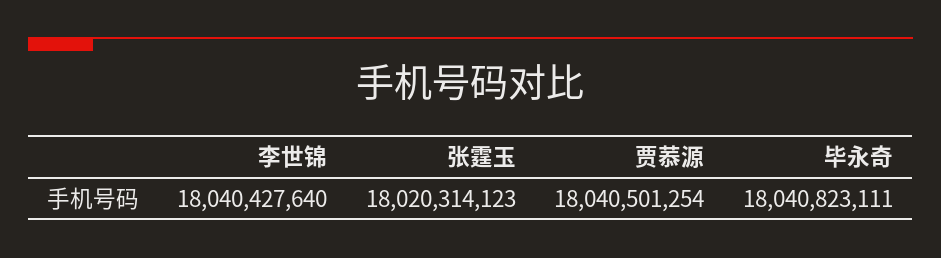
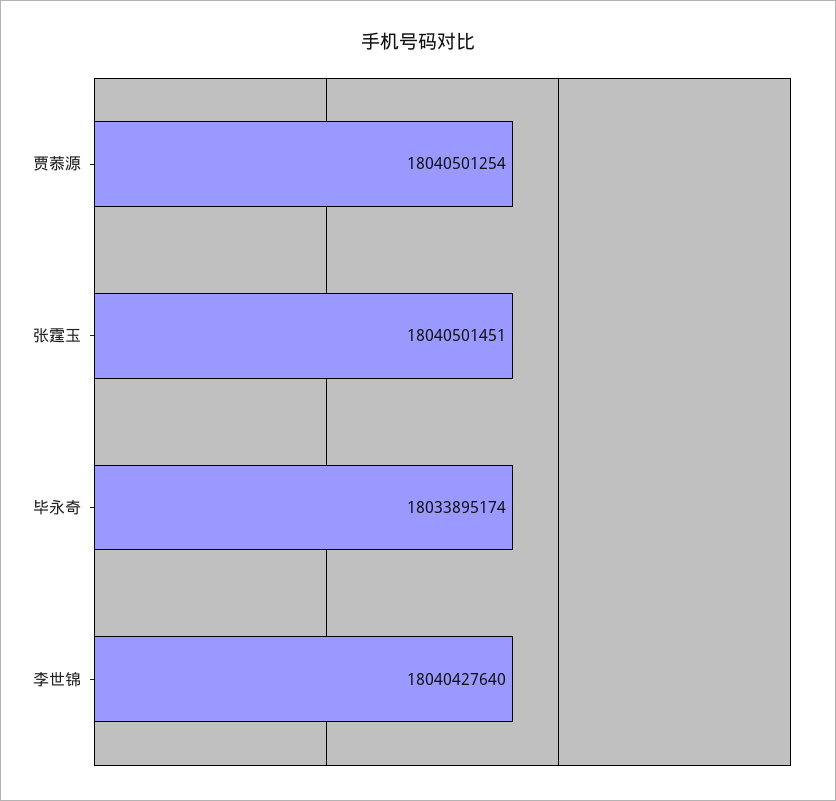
  {
    "李世锦": 18040427640,
-   "张霆玉": 18020314123,
+   "张霆玉": 18040501451,
    "贾菾源": 18040501254,
-   "毕永奇": 18040823111
+   "毕永奇": 18033895174
  }

